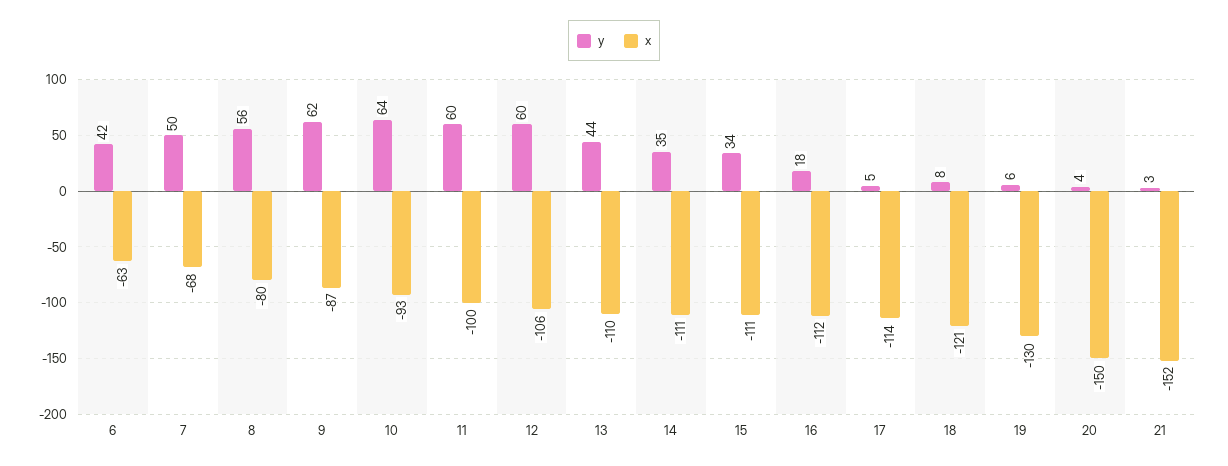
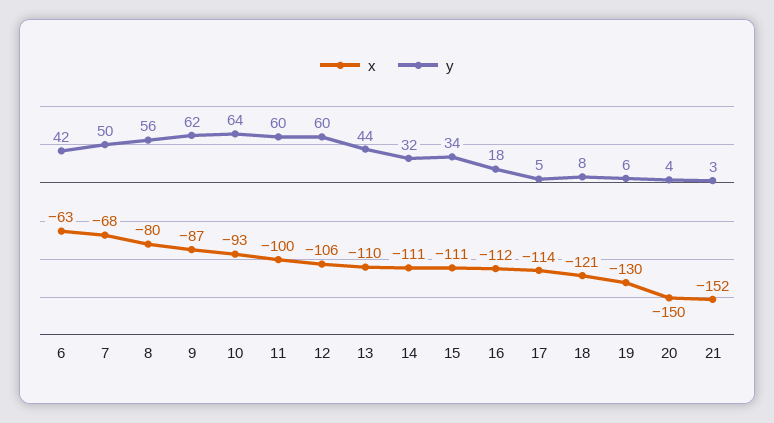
  {
    "y": {
      "6": 42,
      "7": 50,
      "8": 56,
      "9": 62,
      "10": 64,
      "11": 60,
      "12": 60,
      "13": 44,
-     "14": 35,
+     "14": 32,
      "15": 34,
      "16": 18,
      "17": 5,
      "18": 8,
      "19": 6,
      "20": 4,
      "21": 3
    },
    "x": {
      "6": -63,
      "7": -68,
      "8": -80,
      "9": -87,
      "10": -93,
      "11": -100,
      "12": -106,
      "13": -110,
      "14": -111,
      "15": -111,
      "16": -112,
      "17": -114,
      "18": -121,
      "19": -130,
      "20": -150,
      "21": -152
    }
  }

